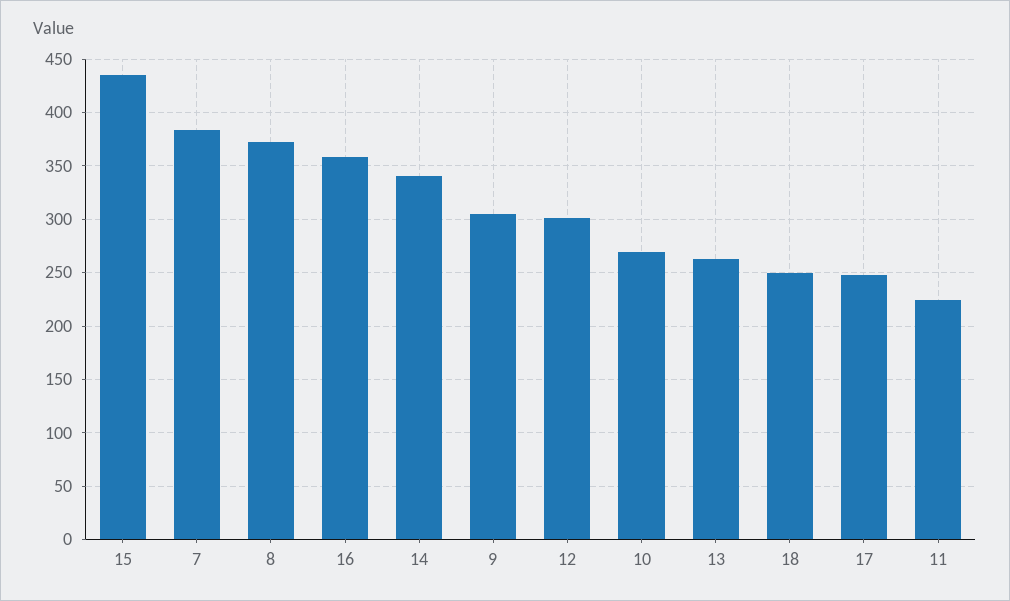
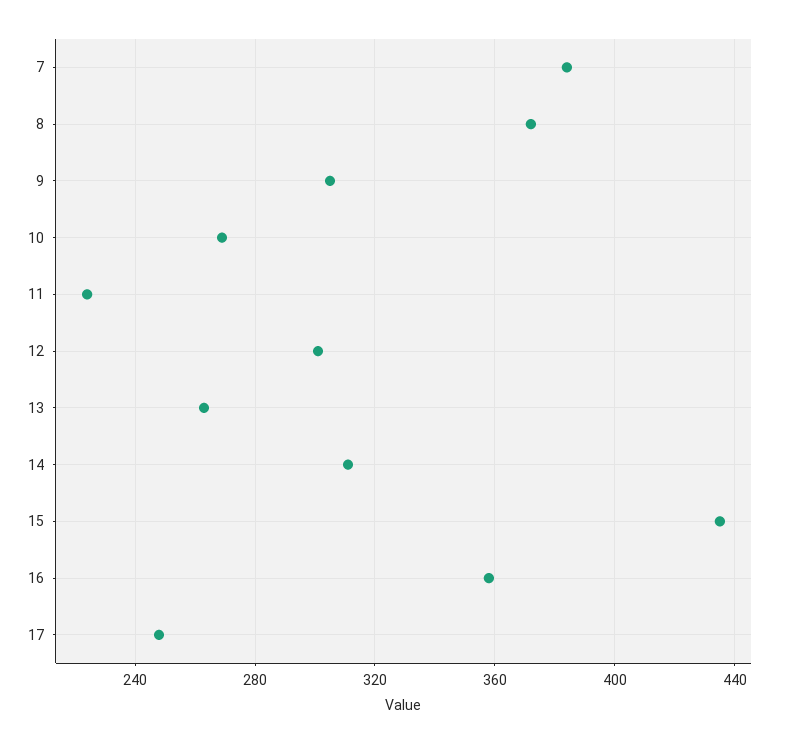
  {
    "15": 435,
    "7": 385,
    "8": 370,
    "16": 360,
-   "14": 340,
+   "14": 310,
    "9": 305,
    "12": 300,
    "10": 270,
    "13": 265,
-   "18": 250,
    "17": 250,
    "11": 225
  }

